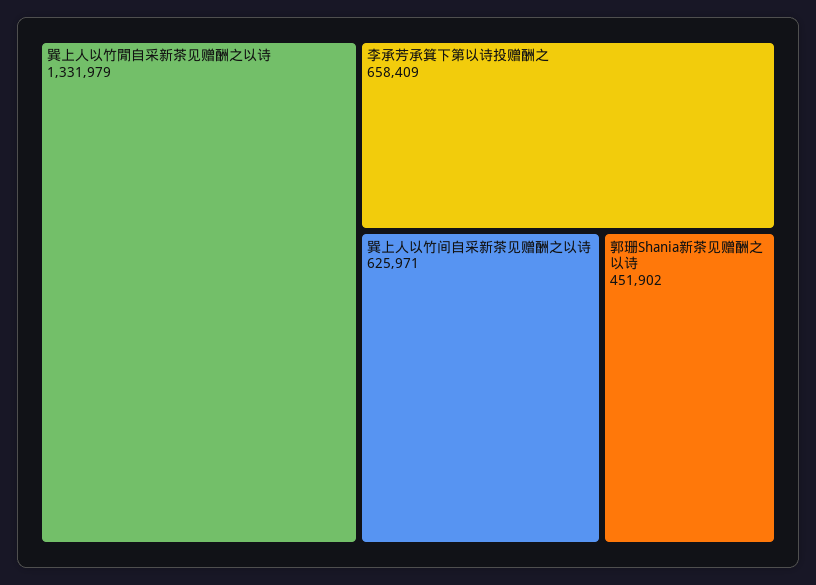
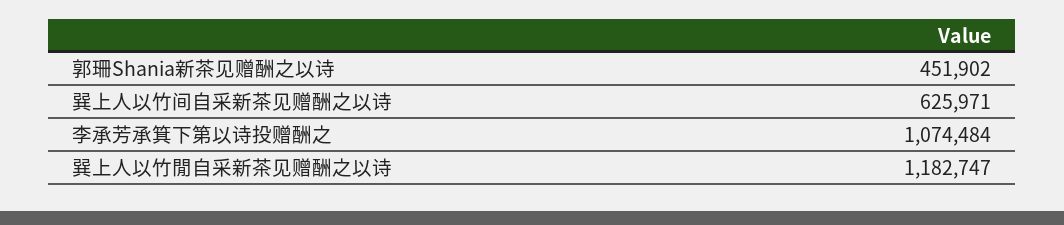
  {
-   "巽上人以竹閒自采新茶见赠酬之以诗": 1331979,
+   "巽上人以竹閒自采新茶见赠酬之以诗": 1182747,
-   "李承芳承箕下第以诗投赠酬之": 658409,
+   "李承芳承箕下第以诗投赠酬之": 1074484,
    "巽上人以竹间自采新茶见赠酬之以诗": 625971,
    "郭珊Shania新茶见赠酬之以诗": 451902
  }

